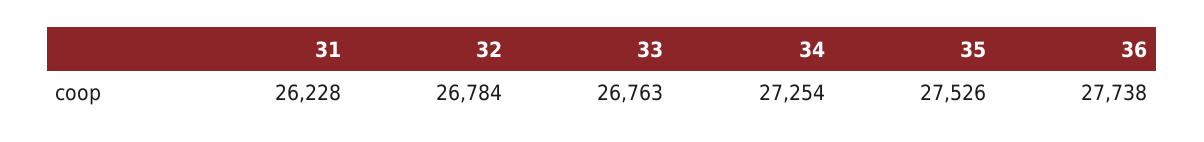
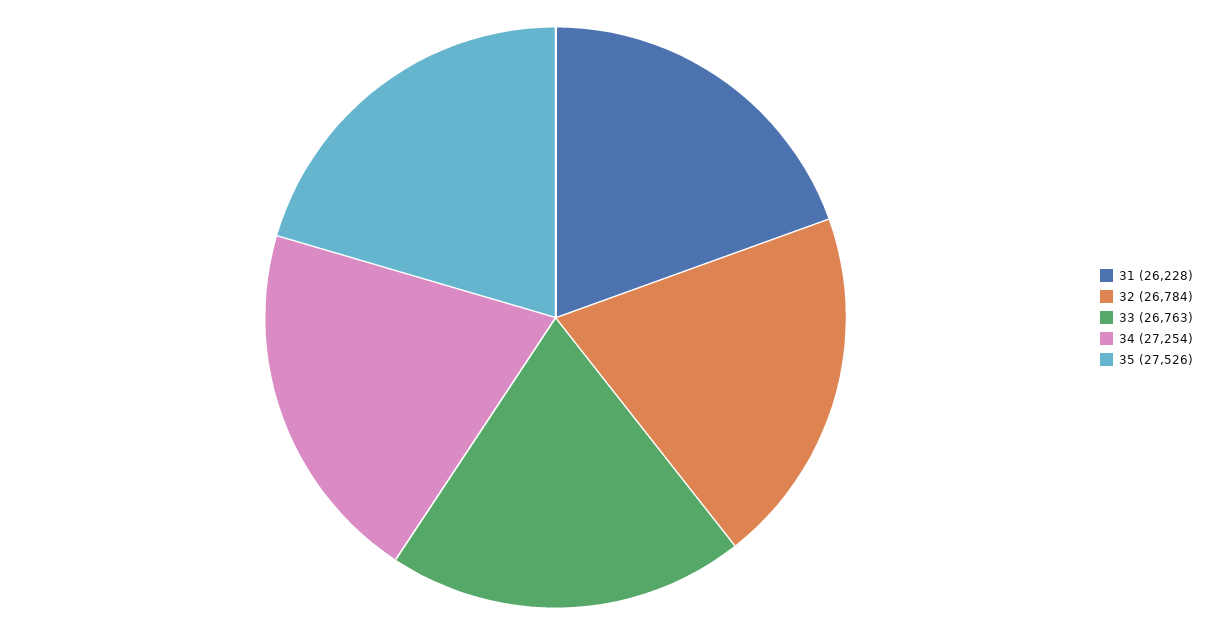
  {
    "31": 26228,
    "32": 26784,
    "33": 26763,
    "34": 27254,
-   "35": 27526,
+   "35": 27526
-   "36": 27738
  }

